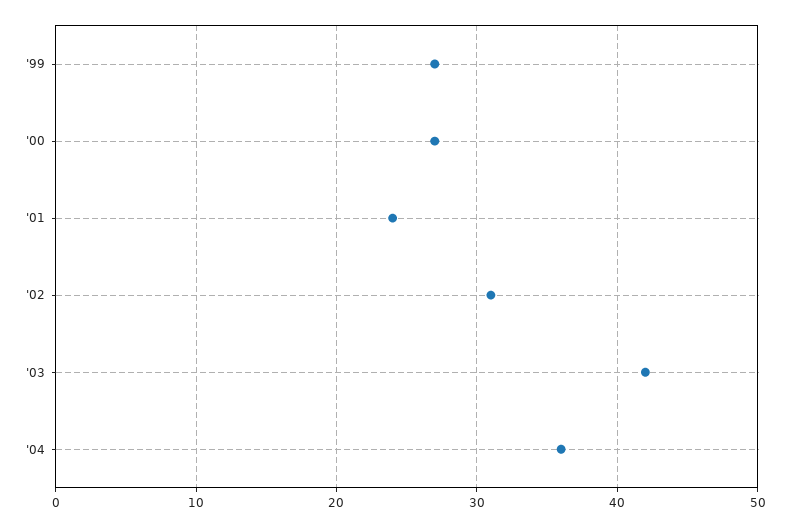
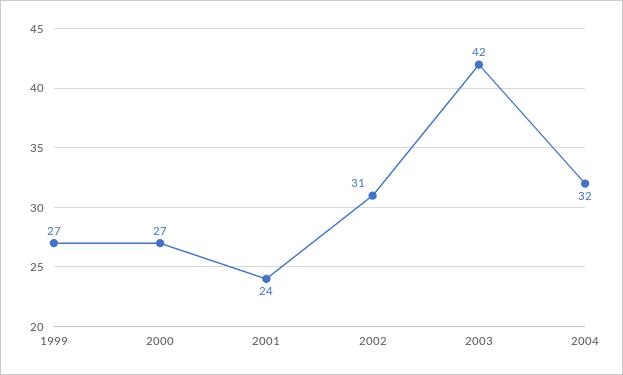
  {
    "'99": 27,
    "'00": 27,
    "'01": 24,
    "'02": 31,
    "'03": 42,
-   "'04": 36
+   "'04": 32
  }

